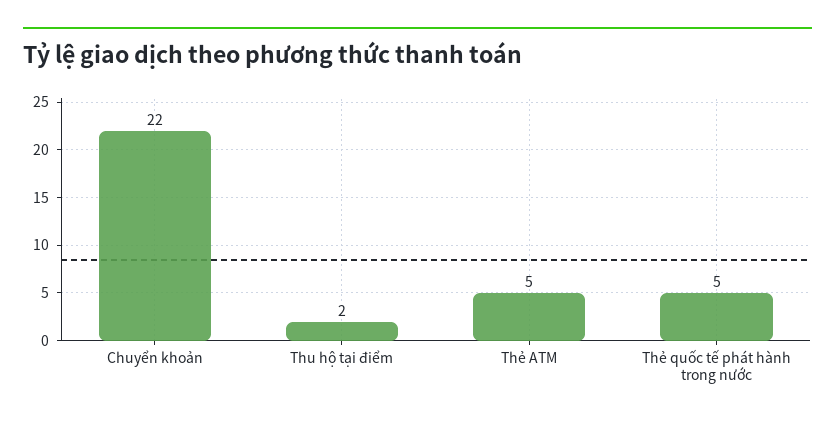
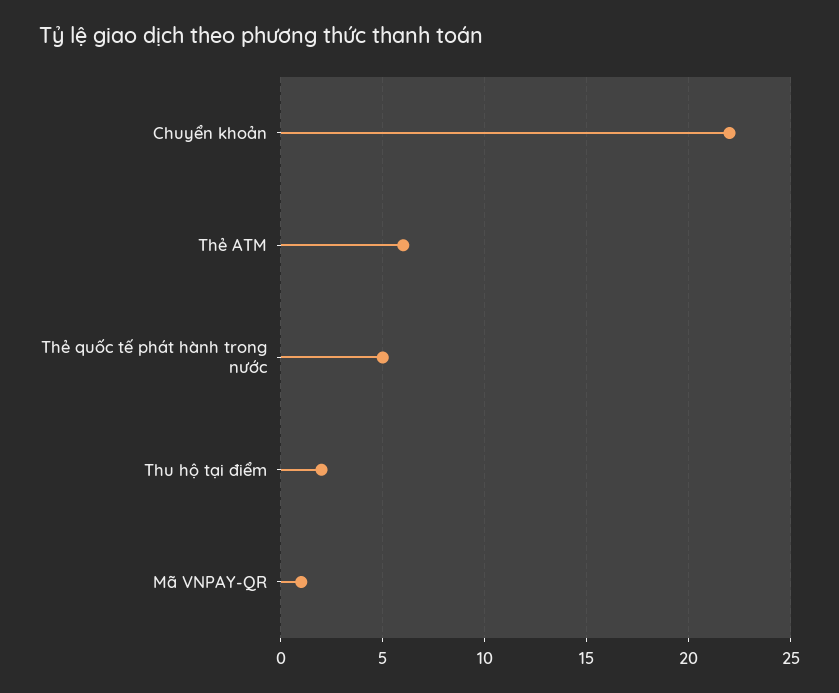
  {
    "Chuyển khoản": 22,
    "Thu hộ tại điểm": 2,
-   "Thẻ ATM": 5,
+   "Thẻ ATM": 6,
-   "Thẻ quốc tế phát hành trong nước": 5
+   "Thẻ quốc tế phát hành trong nước": 5,
+   "Mã VNPAY-QR": 1
  }

